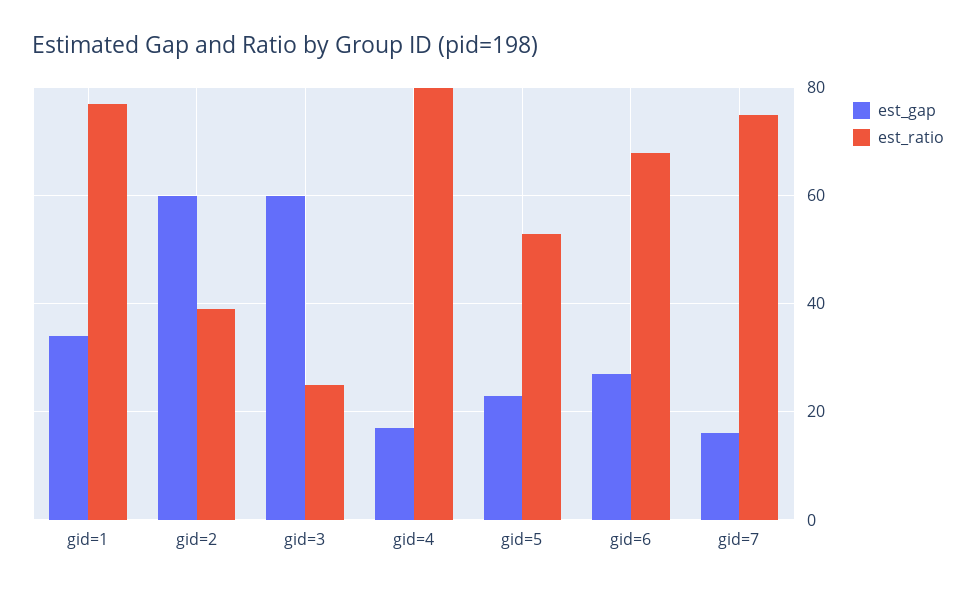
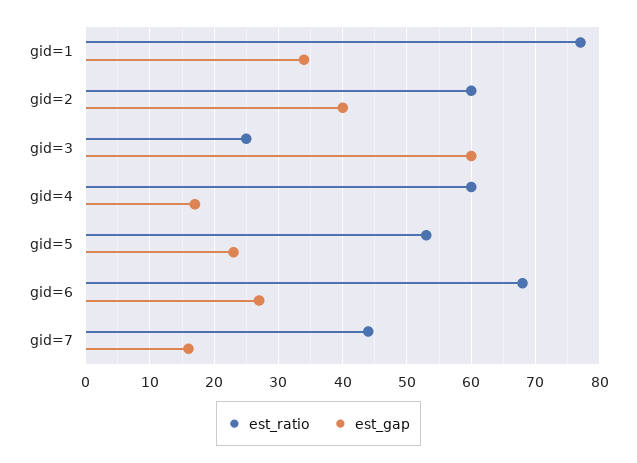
  {
    "est_gap": {
      "gid=1": 34,
-     "gid=2": 60,
+     "gid=2": 40,
      "gid=3": 60,
      "gid=4": 17,
      "gid=5": 23,
      "gid=6": 27,
      "gid=7": 16
    },
    "est_ratio": {
      "gid=1": 77,
-     "gid=2": 40,
+     "gid=2": 60,
      "gid=3": 25,
-     "gid=4": 80,
+     "gid=4": 60,
      "gid=5": 53,
      "gid=6": 68,
-     "gid=7": 75
+     "gid=7": 44
    }
  }

